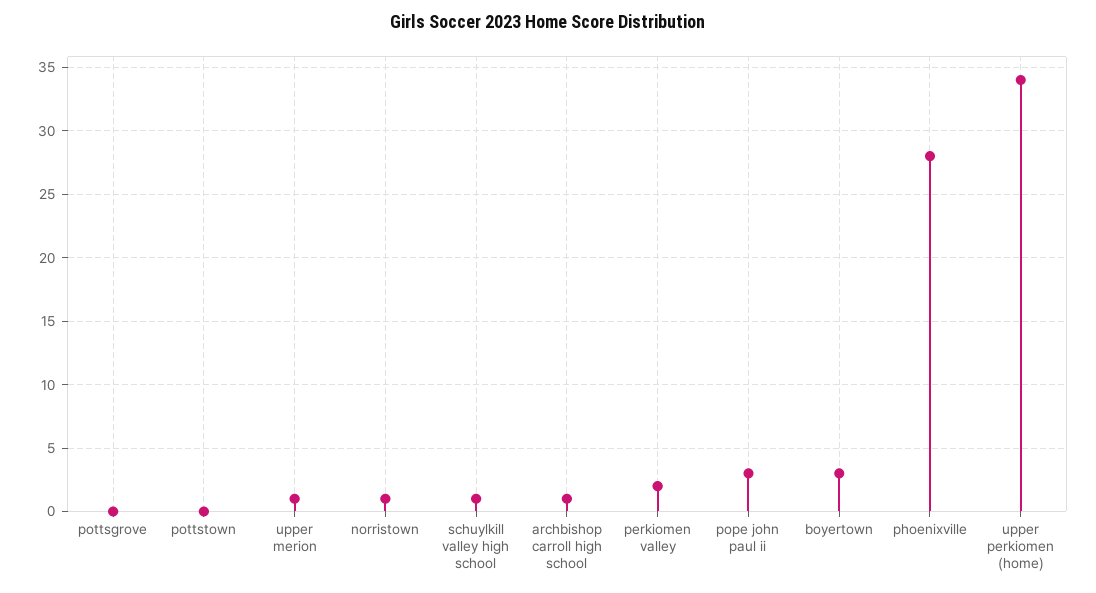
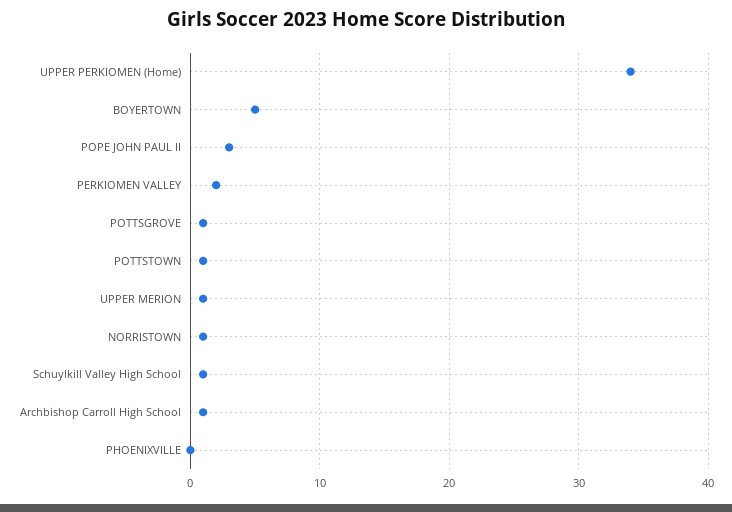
  {
-   "pottsgrove": 0,
+   "pottsgrove": 1,
-   "pottstown": 0,
+   "pottstown": 1,
    "upper merion": 1,
    "norristown": 1,
    "schuylkill valley high school": 1,
    "archbishop carroll high school": 1,
    "perkiomen valley": 2,
    "pope john paul ii": 3,
-   "boyertown": 3,
+   "boyertown": 5,
-   "phoenixville": 28,
+   "phoenixville": 0,
    "upper perkiomen (home)": 34
  }

